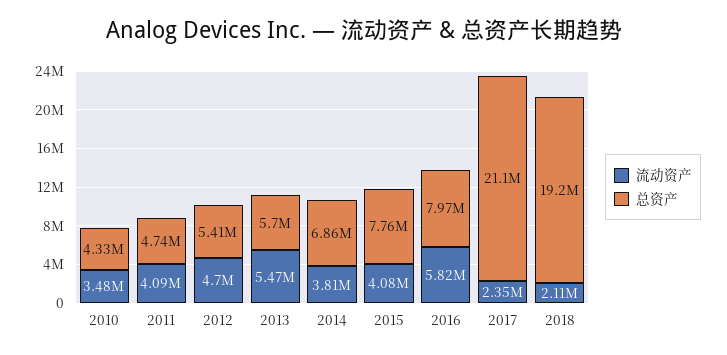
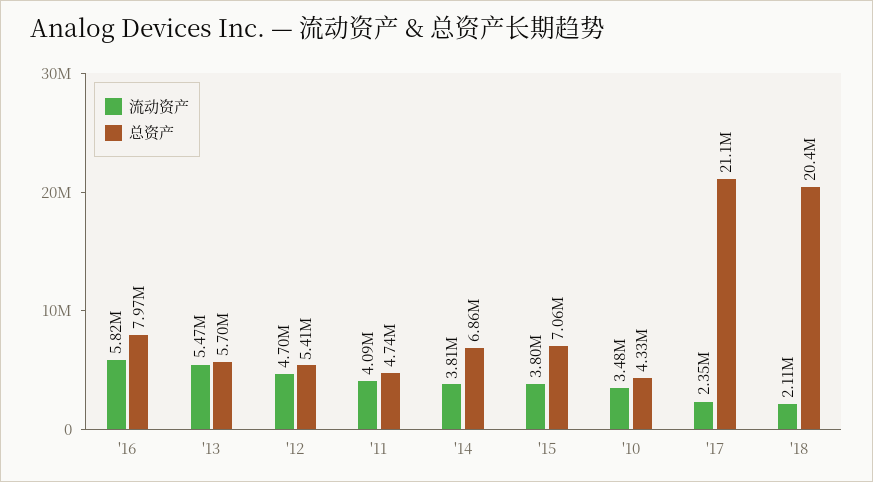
  {
    "流动资产": {
      "2010": 3480000,
      "2011": 4090000,
      "2012": 4700000,
      "2013": 5470000,
      "2014": 3810000,
-     "2015": 4080000,
+     "2015": 3800000,
      "2016": 5820000,
      "2017": 2350000,
      "2018": 2110000
    },
    "总资产": {
      "2010": 4330000,
      "2011": 4740000,
      "2012": 5410000,
      "2013": 5700000,
      "2014": 6860000,
-     "2015": 7760000,
+     "2015": 7060000,
      "2016": 7970000,
      "2017": 21100000,
-     "2018": 19200000
+     "2018": 20400000
    }
  }

